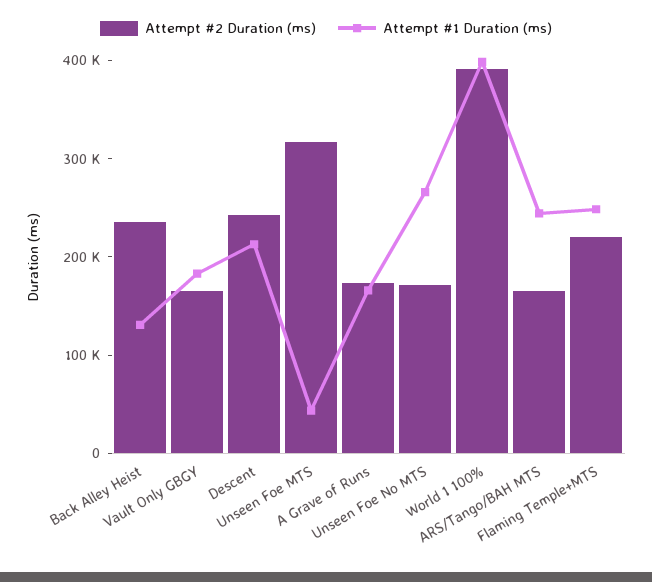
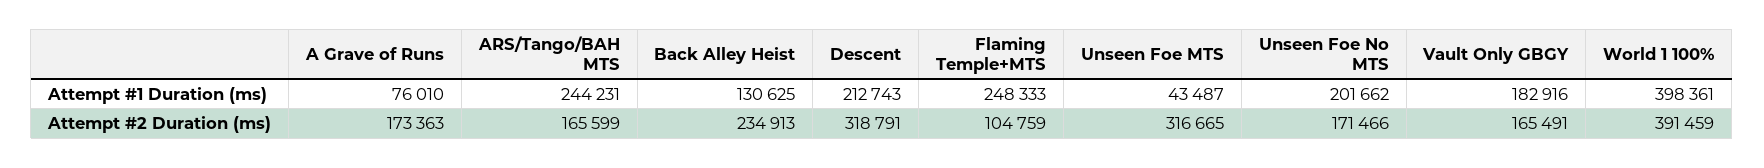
  {
    "Attempt #2 Duration (ms)": {
      "Back Alley Heist": 234913,
      "Vault Only GBGY": 165491,
-     "Descent": 240000,
+     "Descent": 318791,
      "Unseen Foe MTS": 316665,
      "A Grave of Runs": 173363,
      "Unseen Foe No MTS": 171466,
      "World 1 100%": 391459,
      "ARS/Tango/BAH MTS": 165599,
-     "Flaming Temple+MTS": 220000
+     "Flaming Temple+MTS": 104759
    },
    "Attempt #1 Duration (ms)": {
      "Back Alley Heist": 130625,
      "Vault Only GBGY": 182916,
      "Descent": 212743,
      "Unseen Foe MTS": 43487,
-     "A Grave of Runs": 160000,
+     "A Grave of Runs": 76010,
-     "Unseen Foe No MTS": 260000,
+     "Unseen Foe No MTS": 201662,
      "World 1 100%": 398361,
      "ARS/Tango/BAH MTS": 244231,
      "Flaming Temple+MTS": 248333
    }
  }

